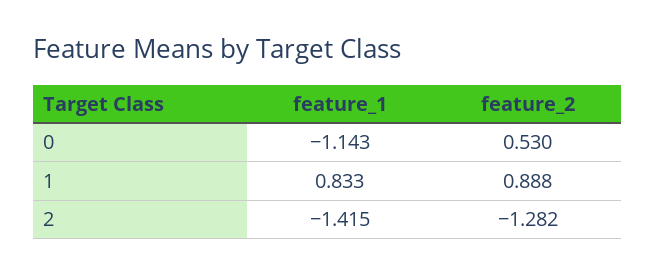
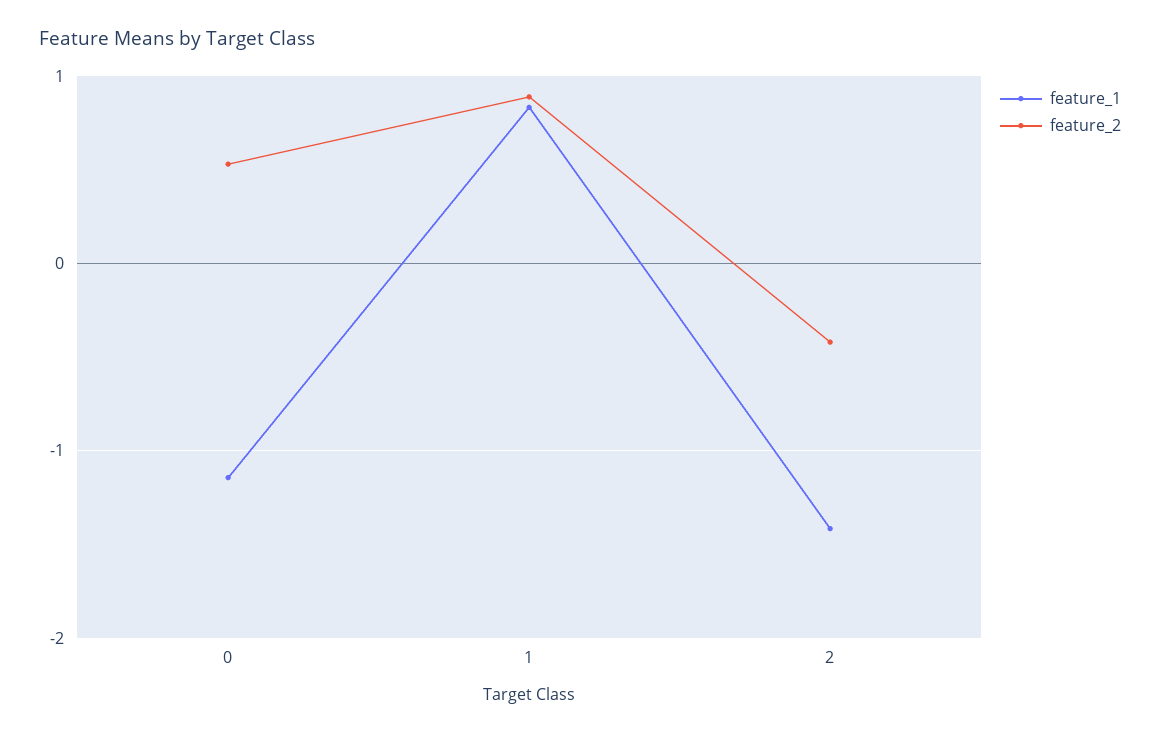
  {
    "feature_1": {
      "0": -1.143,
      "1": 0.833,
      "2": -1.415
    },
    "feature_2": {
      "0": 0.53,
      "1": 0.888,
-     "2": -1.282
+     "2": -0.4
    }
  }

